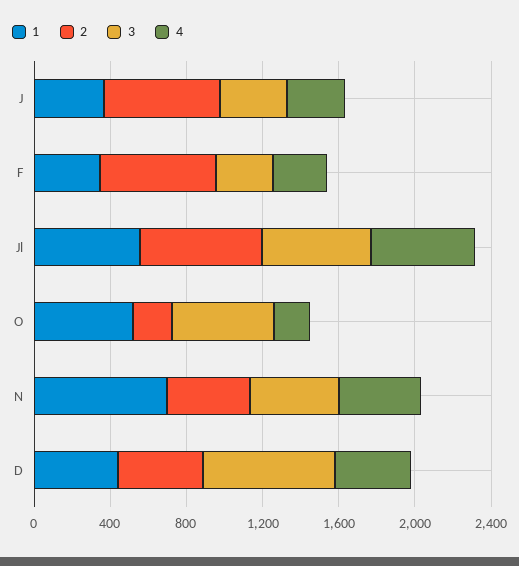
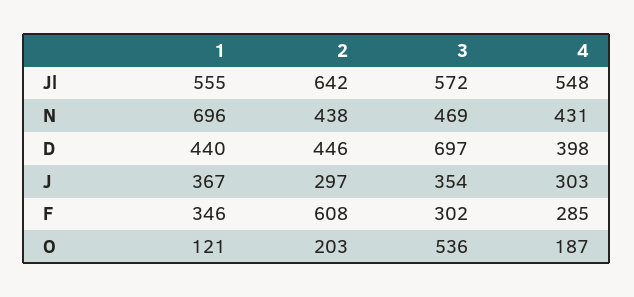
  {
    "1": {
      "J": 367,
      "F": 346,
      "Jl": 555,
-     "O": 500,
+     "O": 121,
      "N": 696,
      "D": 440
    },
    "2": {
-     "J": 600,
+     "J": 297,
      "F": 608,
      "Jl": 642,
      "O": 203,
      "N": 438,
      "D": 446
    },
    "3": {
      "J": 354,
      "F": 302,
      "Jl": 572,
      "O": 536,
      "N": 469,
      "D": 697
    },
    "4": {
      "J": 303,
      "F": 285,
      "Jl": 548,
      "O": 187,
      "N": 431,
      "D": 398
    }
  }

